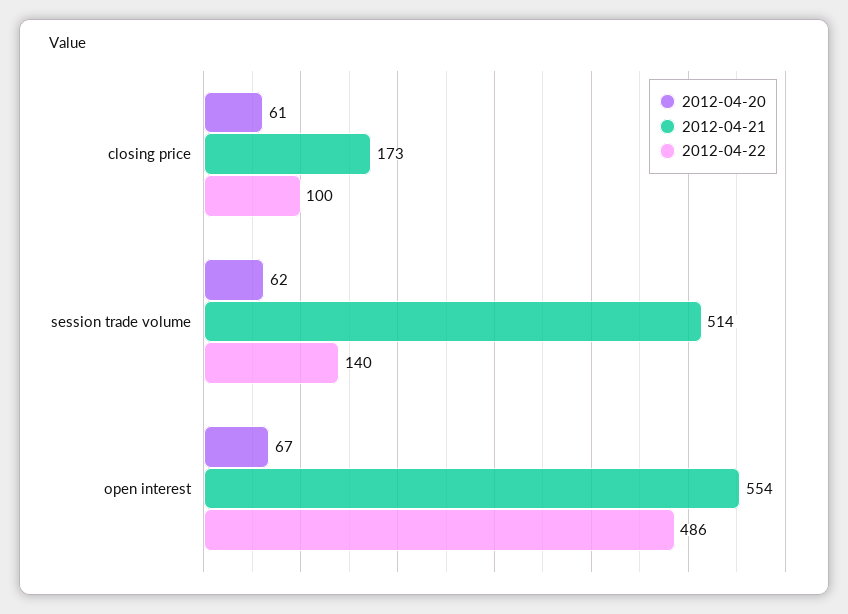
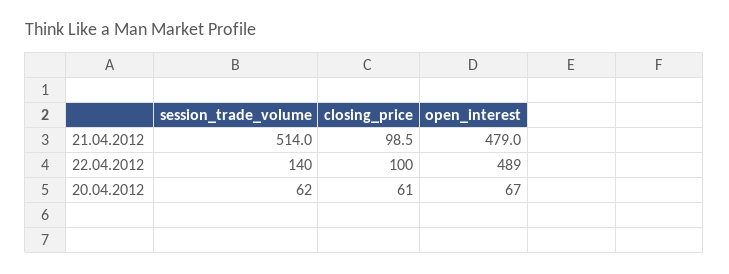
  {
    "2012-04-20": {
      "closing price": 61,
      "session trade volume": 62,
      "open interest": 67
    },
    "2012-04-21": {
-     "closing price": 173,
+     "closing price": 98.5,
      "session trade volume": 514,
-     "open interest": 554
+     "open interest": 479
    },
    "2012-04-22": {
      "closing price": 100,
      "session trade volume": 140,
-     "open interest": 486
+     "open interest": 489
    }
  }

